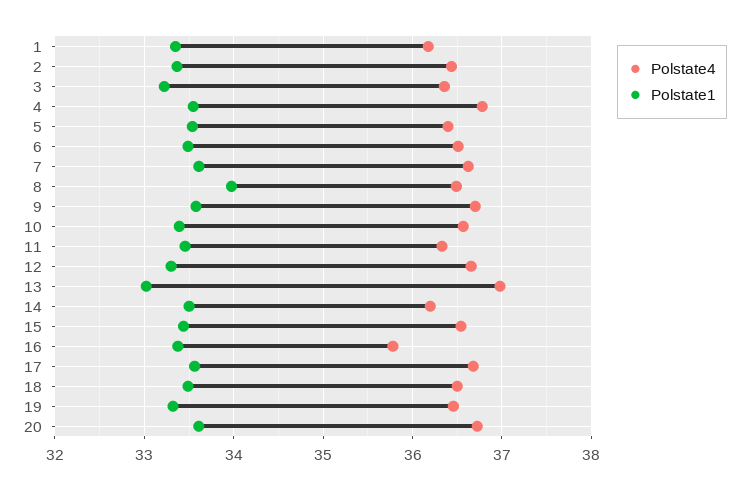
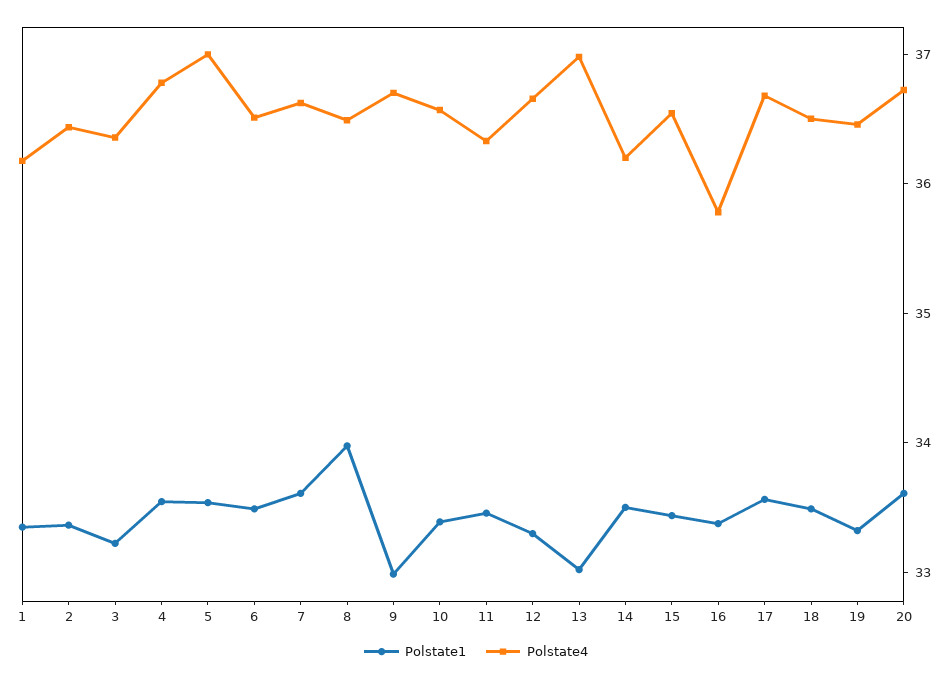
  {
    "Polstate4": {
      "1": 36.2,
      "2": 36.4,
      "3": 36.4,
      "4": 36.8,
-     "5": 36.4,
+     "5": 37,
      "6": 36.5,
      "7": 36.6,
      "8": 36.5,
      "9": 36.7,
      "10": 36.6,
      "11": 36.3,
      "12": 36.7,
      "13": 37,
      "14": 36.2,
      "15": 36.5,
      "16": 35.8,
      "17": 36.7,
      "18": 36.5,
      "19": 36.5,
      "20": 36.7
    },
    "Polstate1": {
      "1": 33.3,
      "2": 33.4,
      "3": 33.2,
      "4": 33.5,
      "5": 33.5,
      "6": 33.5,
      "7": 33.6,
      "8": 34,
-     "9": 33.6,
+     "9": 33,
      "10": 33.4,
      "11": 33.5,
      "12": 33.3,
      "13": 33,
      "14": 33.5,
      "15": 33.4,
      "16": 33.4,
      "17": 33.6,
      "18": 33.5,
      "19": 33.3,
      "20": 33.6
    }
  }

